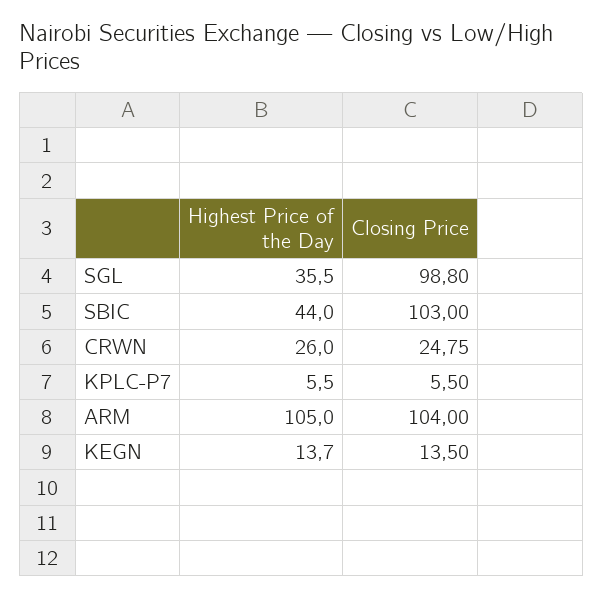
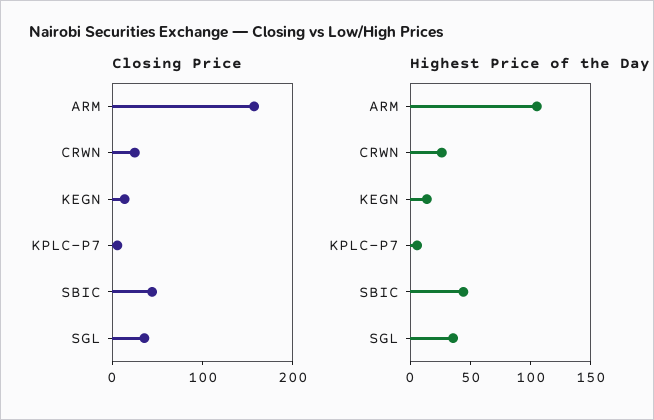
  {
    "Highest Price of the Day": {
      "SGL": 35.5,
      "SBIC": 44,
      "CRWN": 26,
      "KPLC-P7": 5.5,
      "ARM": 105,
      "KEGN": 13.7
    },
    "Closing Price": {
-     "SGL": 98.8,
+     "SGL": 40,
-     "SBIC": 103,
+     "SBIC": 40,
      "CRWN": 24.75,
      "KPLC-P7": 5.5,
-     "ARM": 104,
+     "ARM": 160,
      "KEGN": 13.5
    }
  }

